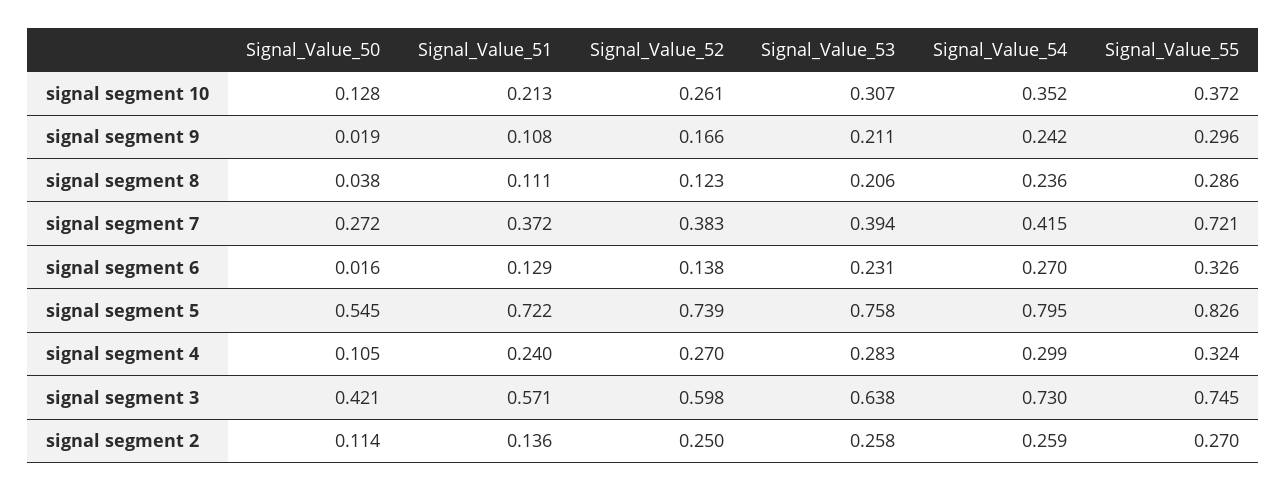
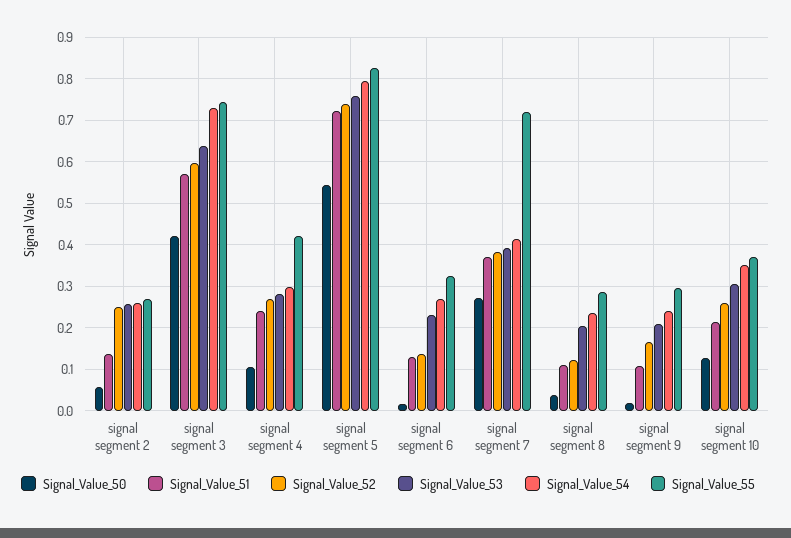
  {
    "Signal_Value_50": {
      "signal segment 10": 0.128,
      "signal segment 9": 0.019,
      "signal segment 8": 0.038,
      "signal segment 7": 0.272,
      "signal segment 6": 0.016,
      "signal segment 5": 0.545,
      "signal segment 4": 0.105,
      "signal segment 3": 0.421,
-     "signal segment 2": 0.114
+     "signal segment 2": 0.06
    },
    "Signal_Value_51": {
      "signal segment 10": 0.213,
      "signal segment 9": 0.108,
      "signal segment 8": 0.111,
      "signal segment 7": 0.372,
      "signal segment 6": 0.129,
      "signal segment 5": 0.722,
      "signal segment 4": 0.24,
      "signal segment 3": 0.571,
      "signal segment 2": 0.136
    },
    "Signal_Value_52": {
      "signal segment 10": 0.261,
      "signal segment 9": 0.166,
      "signal segment 8": 0.123,
      "signal segment 7": 0.383,
      "signal segment 6": 0.138,
      "signal segment 5": 0.739,
      "signal segment 4": 0.27,
      "signal segment 3": 0.598,
      "signal segment 2": 0.25
    },
    "Signal_Value_53": {
      "signal segment 10": 0.307,
      "signal segment 9": 0.211,
      "signal segment 8": 0.206,
      "signal segment 7": 0.394,
      "signal segment 6": 0.231,
      "signal segment 5": 0.758,
      "signal segment 4": 0.283,
      "signal segment 3": 0.638,
      "signal segment 2": 0.258
    },
    "Signal_Value_54": {
      "signal segment 10": 0.352,
      "signal segment 9": 0.242,
      "signal segment 8": 0.236,
      "signal segment 7": 0.415,
      "signal segment 6": 0.27,
      "signal segment 5": 0.795,
      "signal segment 4": 0.299,
      "signal segment 3": 0.73,
      "signal segment 2": 0.259
    },
    "Signal_Value_55": {
      "signal segment 10": 0.372,
      "signal segment 9": 0.296,
      "signal segment 8": 0.286,
      "signal segment 7": 0.721,
      "signal segment 6": 0.326,
      "signal segment 5": 0.826,
-     "signal segment 4": 0.324,
+     "signal segment 4": 0.42,
      "signal segment 3": 0.745,
      "signal segment 2": 0.27
    }
  }

